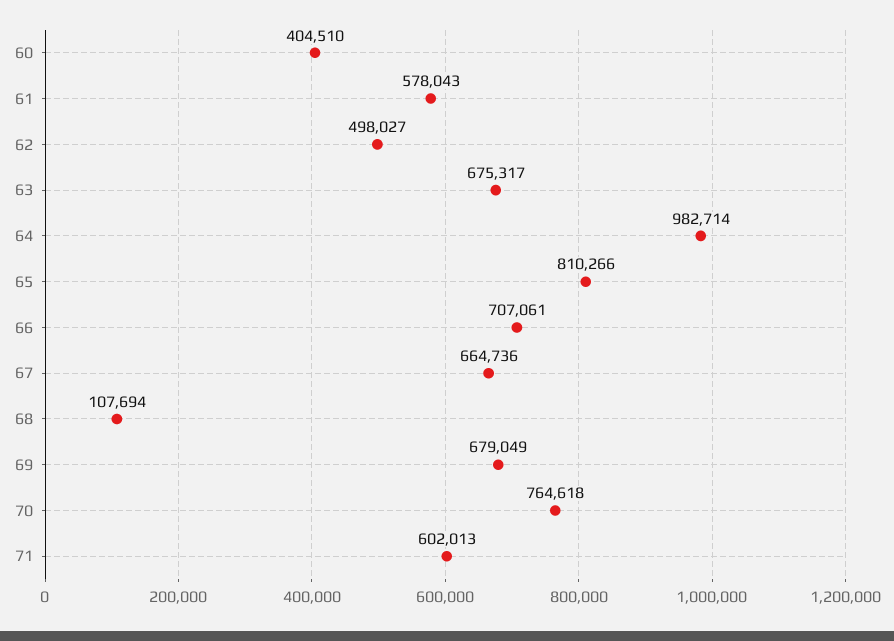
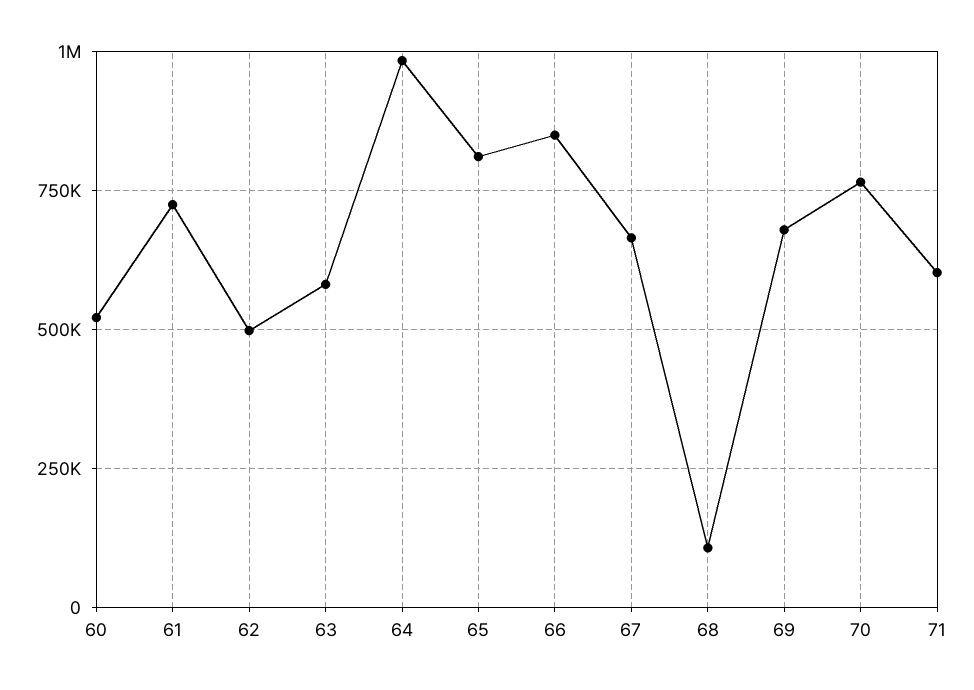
  {
-   "60": 404510,
+   "60": 525000,
-   "61": 578043,
+   "61": 725000,
    "62": 498027,
-   "63": 675317,
+   "63": 575000,
    "64": 982714,
    "65": 810266,
-   "66": 707061,
+   "66": 850000,
    "67": 664736,
    "68": 107694,
    "69": 679049,
    "70": 764618,
    "71": 602013
  }

